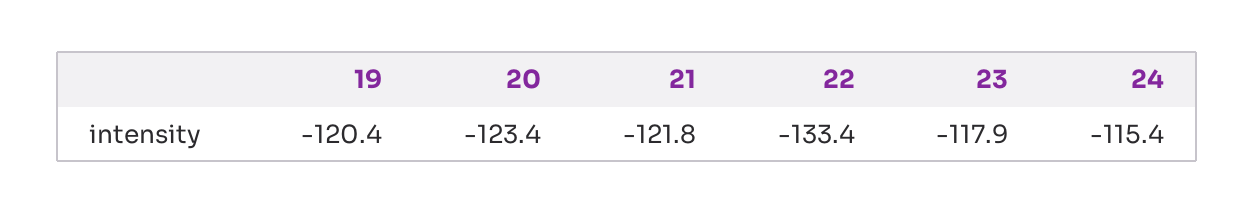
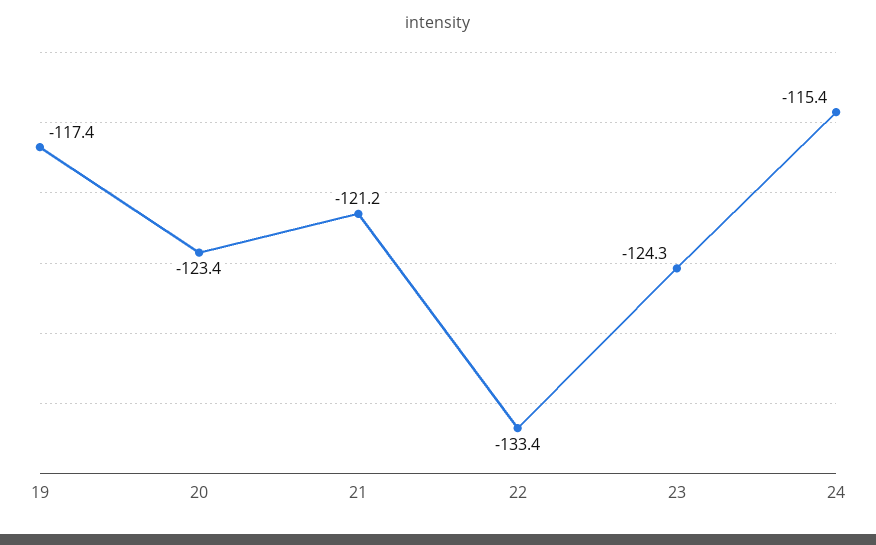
  {
-   "19": -120.4,
+   "19": -117.4,
    "20": -123.4,
-   "21": -121.8,
+   "21": -121.2,
    "22": -133.4,
-   "23": -117.9,
+   "23": -124.3,
    "24": -115.4
  }

